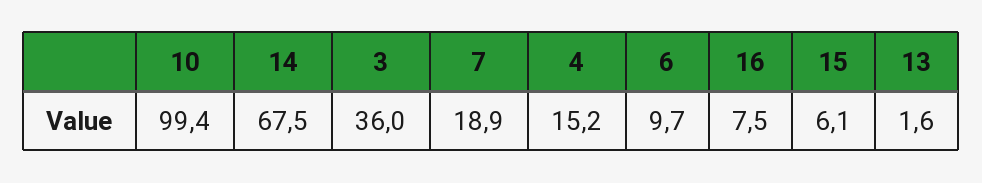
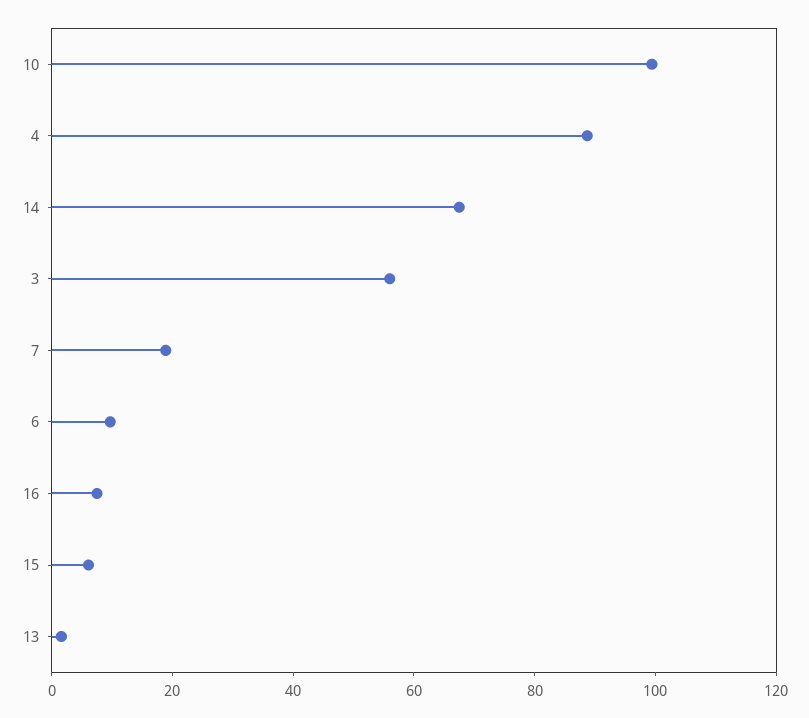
  {
    "10": 99.4,
    "14": 67.5,
-   "3": 36,
+   "3": 55,
    "7": 18.9,
-   "4": 15.2,
+   "4": 90,
    "6": 9.7,
    "16": 7.5,
    "15": 6.1,
    "13": 1.6
  }

